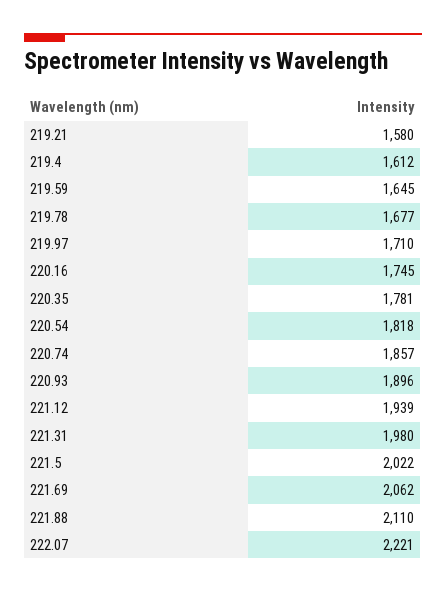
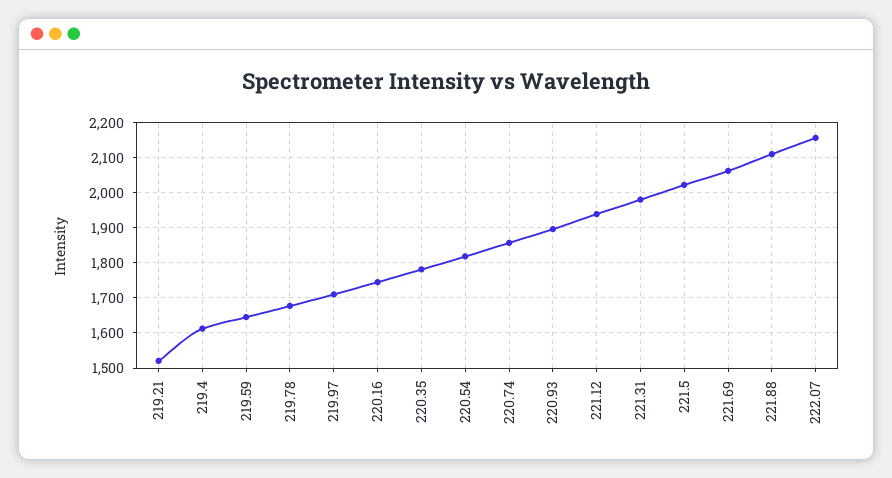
  {
-   "219.21": 1580,
+   "219.21": 1520,
    "219.4": 1612,
    "219.59": 1645,
    "219.78": 1677,
    "219.97": 1710,
    "220.16": 1745,
    "220.35": 1781,
    "220.54": 1818,
    "220.74": 1857,
    "220.93": 1896,
    "221.12": 1939,
    "221.31": 1980,
    "221.5": 2022,
    "221.69": 2062,
    "221.88": 2110,
-   "222.07": 2221
+   "222.07": 2160
  }

